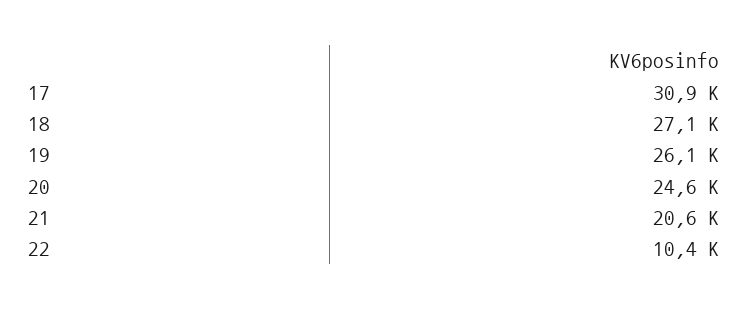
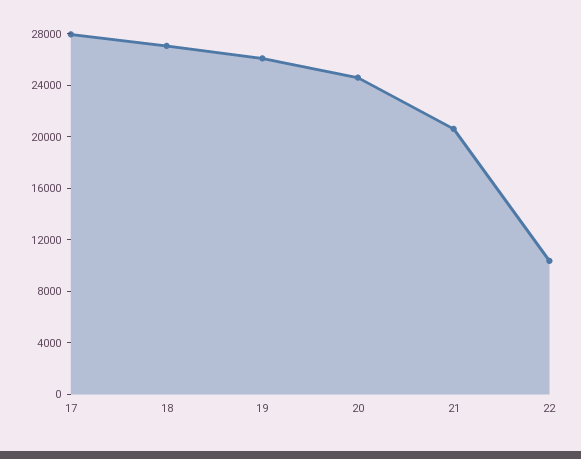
  {
-   "17": 30900,
+   "17": 28000,
    "18": 27100,
    "19": 26100,
    "20": 24600,
    "21": 20600,
    "22": 10400
  }

